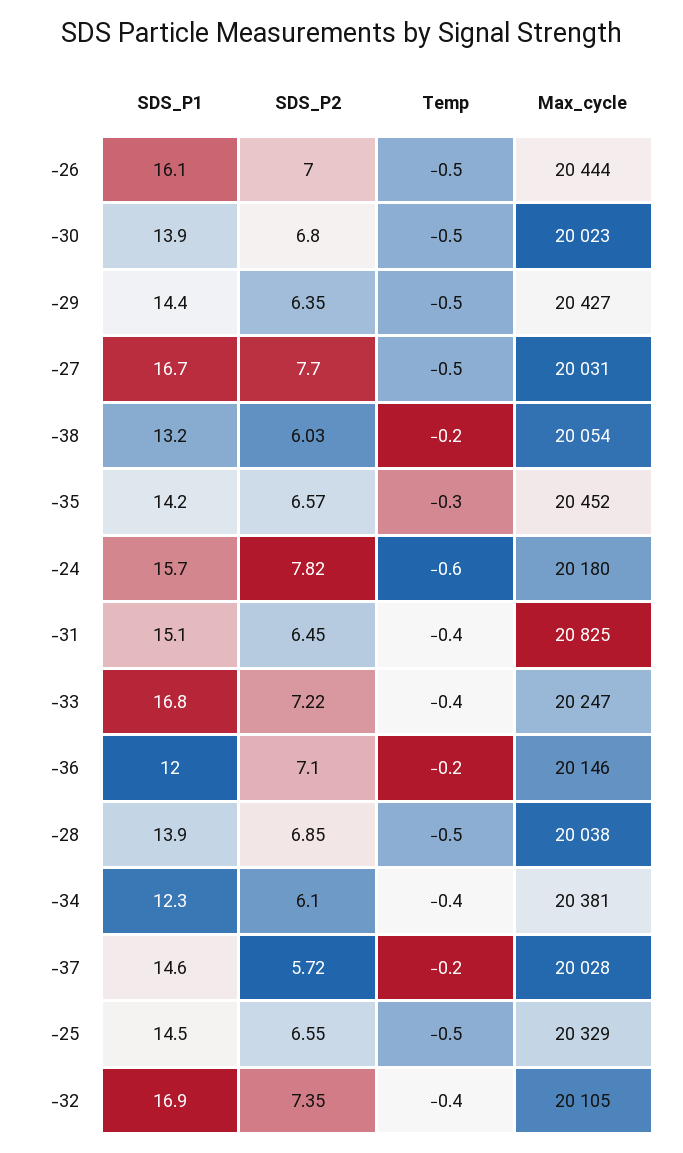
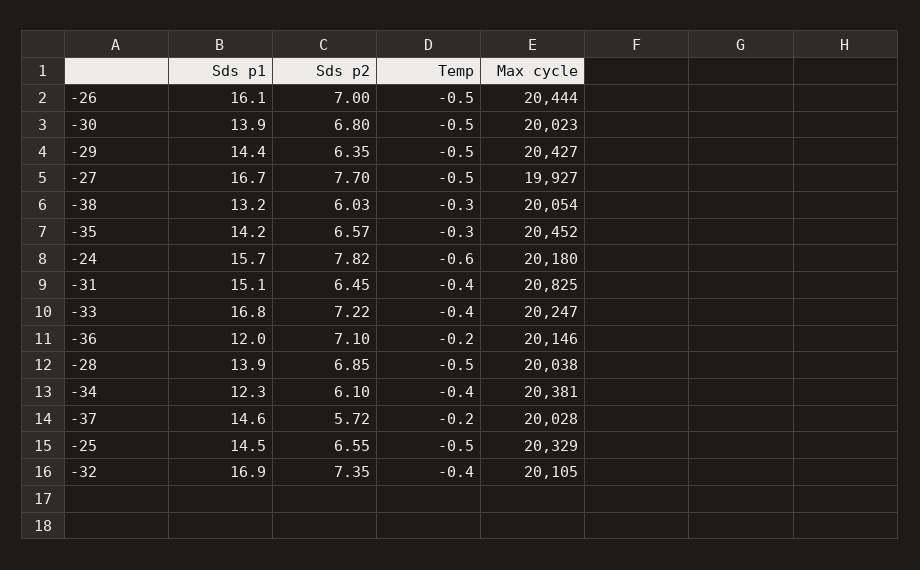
  {
    "SDS_P1": {
      "-26": 16.1,
      "-30": 13.9,
      "-29": 14.4,
      "-27": 16.7,
      "-38": 13.2,
      "-35": 14.2,
      "-24": 15.7,
      "-31": 15.1,
      "-33": 16.8,
      "-36": 12,
      "-28": 13.9,
      "-34": 12.3,
      "-37": 14.6,
      "-25": 14.5,
      "-32": 16.9
    },
    "SDS_P2": {
      "-26": 7,
      "-30": 6.8,
      "-29": 6.35,
      "-27": 7.7,
      "-38": 6.03,
      "-35": 6.57,
      "-24": 7.82,
      "-31": 6.45,
      "-33": 7.22,
      "-36": 7.1,
      "-28": 6.85,
      "-34": 6.1,
      "-37": 5.72,
      "-25": 6.55,
      "-32": 7.35
    },
    "Temp": {
      "-26": -0.5,
      "-30": -0.5,
      "-29": -0.5,
      "-27": -0.5,
-     "-38": -0.2,
+     "-38": -0.3,
      "-35": -0.3,
      "-24": -0.6,
      "-31": -0.4,
      "-33": -0.4,
      "-36": -0.2,
      "-28": -0.5,
      "-34": -0.4,
      "-37": -0.2,
      "-25": -0.5,
      "-32": -0.4
    },
    "Max_cycle": {
      "-26": 20444,
      "-30": 20023,
      "-29": 20427,
-     "-27": 20031,
+     "-27": 19927,
      "-38": 20054,
      "-35": 20452,
      "-24": 20180,
      "-31": 20825,
      "-33": 20247,
      "-36": 20146,
      "-28": 20038,
      "-34": 20381,
      "-37": 20028,
      "-25": 20329,
      "-32": 20105
    }
  }

